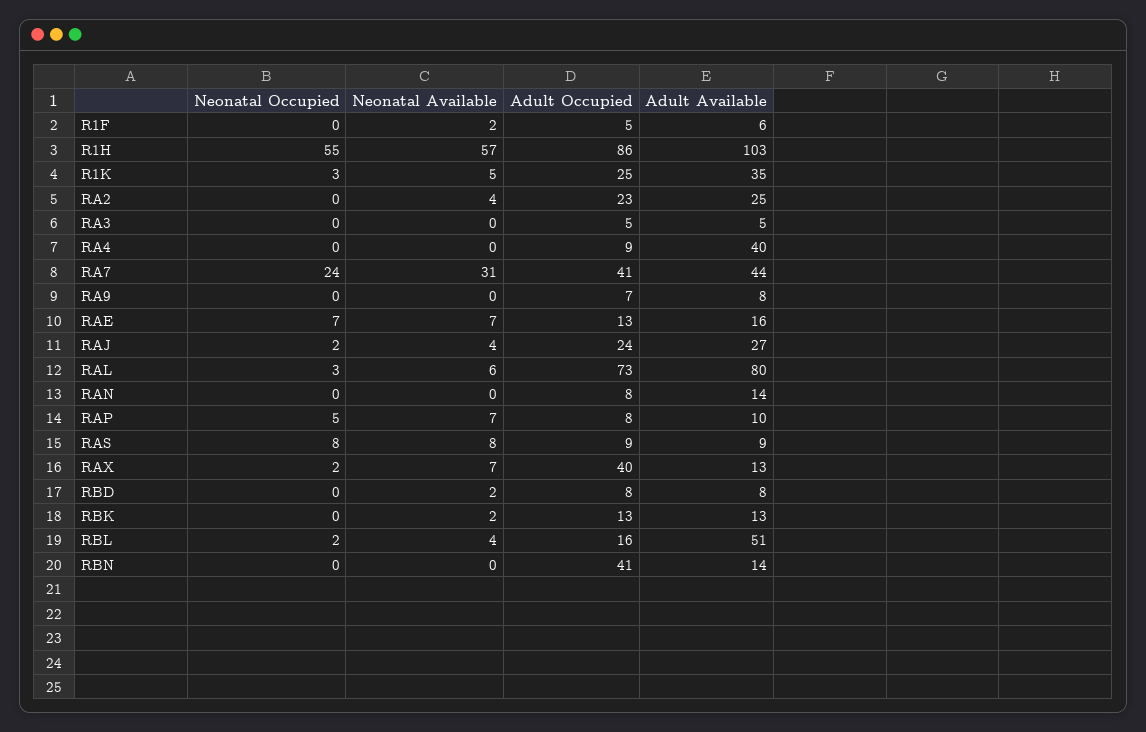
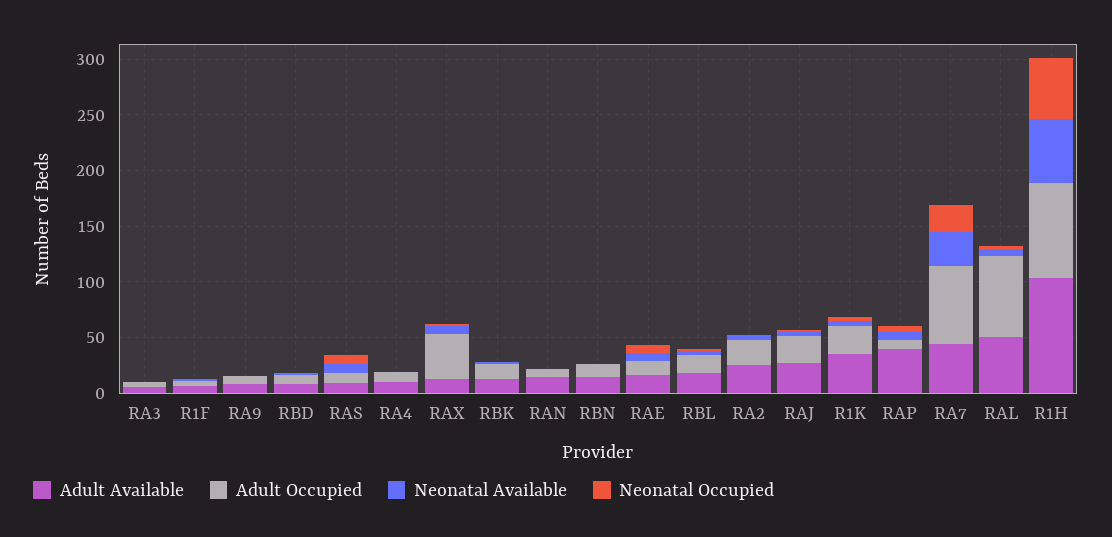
  {
    "Neonatal Occupied": {
      "R1F": 0,
      "R1H": 55,
      "R1K": 3,
      "RA2": 0,
      "RA3": 0,
      "RA4": 0,
      "RA7": 24,
      "RA9": 0,
      "RAE": 7,
      "RAJ": 2,
      "RAL": 3,
      "RAN": 0,
      "RAP": 5,
      "RAS": 8,
      "RAX": 2,
      "RBD": 0,
      "RBK": 0,
      "RBL": 2,
      "RBN": 0
    },
    "Neonatal Available": {
      "R1F": 2,
      "R1H": 57,
      "R1K": 5,
      "RA2": 4,
      "RA3": 0,
      "RA4": 0,
      "RA7": 31,
      "RA9": 0,
      "RAE": 7,
      "RAJ": 4,
      "RAL": 6,
      "RAN": 0,
      "RAP": 7,
      "RAS": 8,
      "RAX": 7,
      "RBD": 2,
      "RBK": 2,
      "RBL": 4,
      "RBN": 0
    },
    "Adult Occupied": {
      "R1F": 5,
      "R1H": 86,
      "R1K": 25,
      "RA2": 23,
      "RA3": 5,
      "RA4": 9,
-     "RA7": 41,
+     "RA7": 70,
      "RA9": 7,
      "RAE": 13,
      "RAJ": 24,
      "RAL": 73,
      "RAN": 8,
      "RAP": 8,
      "RAS": 9,
      "RAX": 40,
      "RBD": 8,
      "RBK": 13,
      "RBL": 16,
-     "RBN": 41
+     "RBN": 10
    },
    "Adult Available": {
      "R1F": 6,
      "R1H": 103,
      "R1K": 35,
      "RA2": 25,
      "RA3": 5,
-     "RA4": 40,
+     "RA4": 10,
      "RA7": 44,
      "RA9": 8,
      "RAE": 16,
      "RAJ": 27,
-     "RAL": 80,
+     "RAL": 50,
      "RAN": 14,
-     "RAP": 10,
+     "RAP": 40,
      "RAS": 9,
      "RAX": 13,
      "RBD": 8,
      "RBK": 13,
-     "RBL": 51,
+     "RBL": 20,
      "RBN": 14
    }
  }

